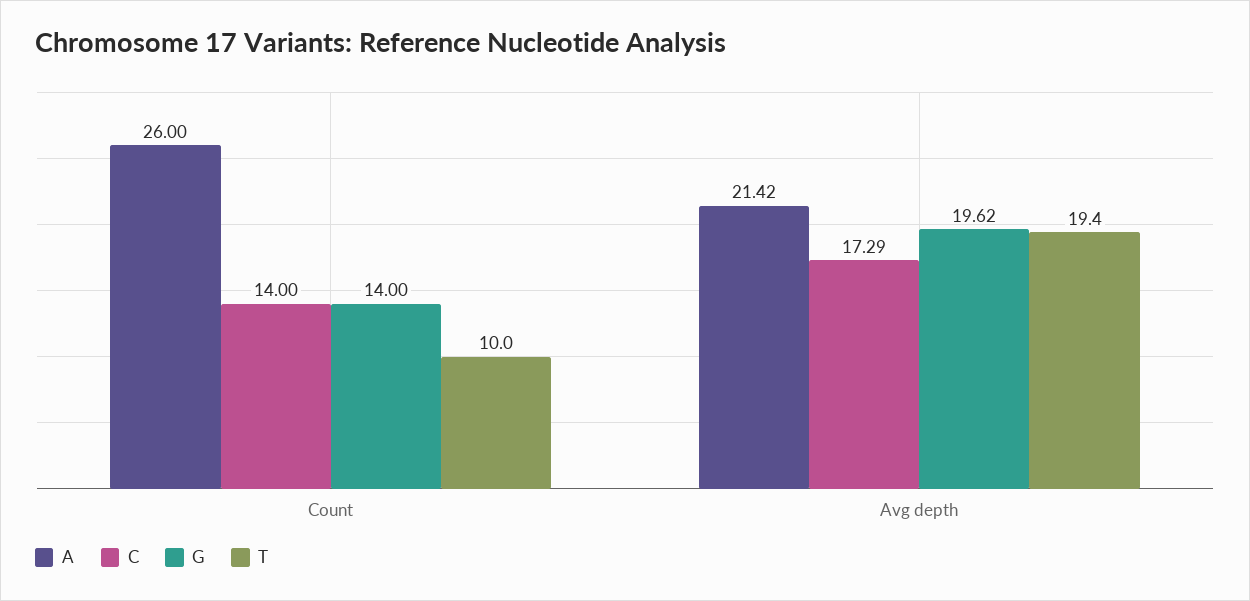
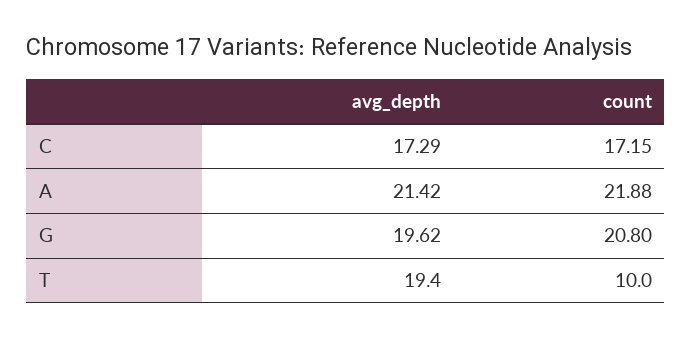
  {
    "A": {
-     "Count": 26,
+     "Count": 21.88,
      "Avg depth": 21.42
    },
    "C": {
-     "Count": 14,
+     "Count": 17.15,
      "Avg depth": 17.29
    },
    "G": {
-     "Count": 14,
+     "Count": 20.8,
      "Avg depth": 19.62
    },
    "T": {
      "Count": 10,
      "Avg depth": 19.4
    }
  }

